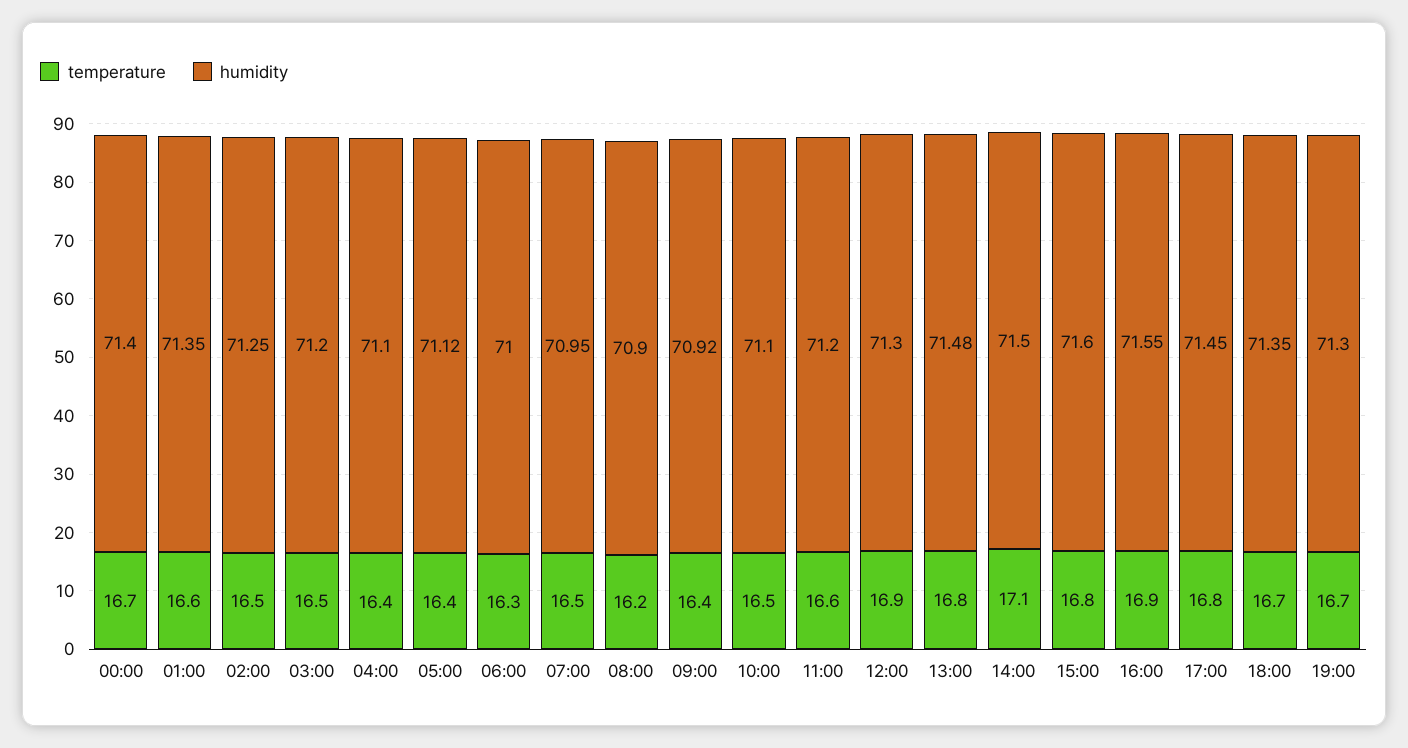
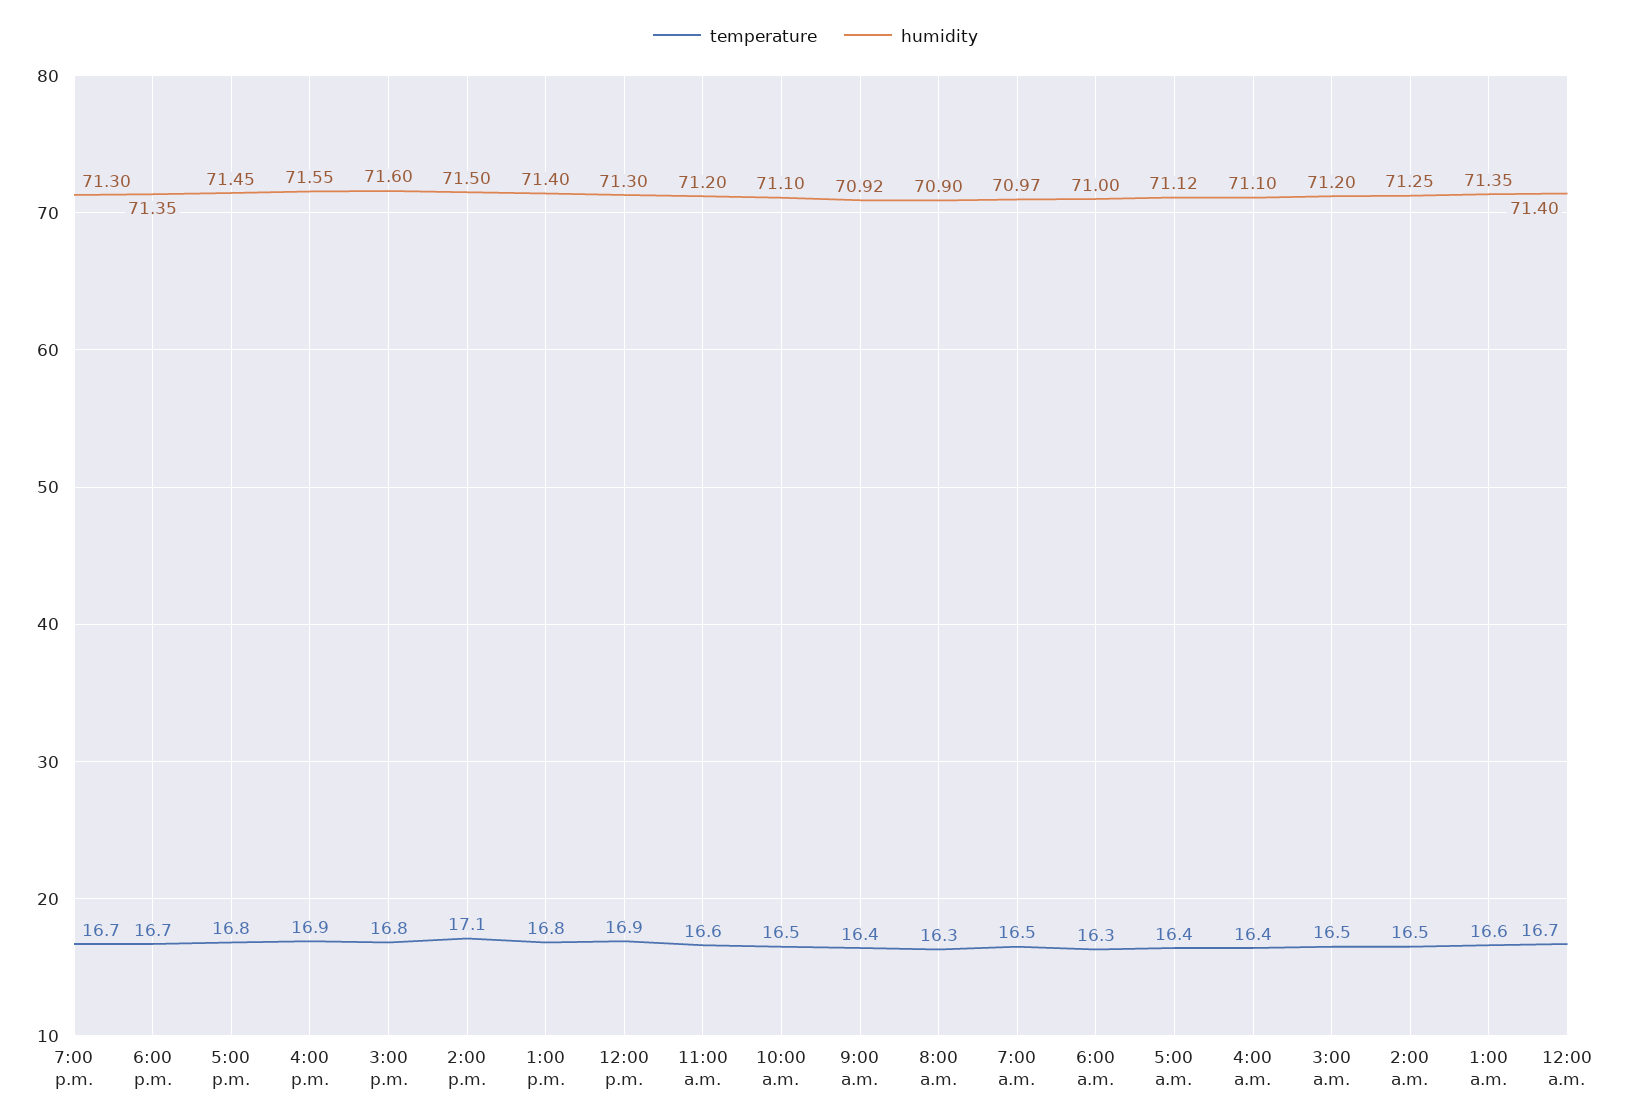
  {
    "temperature": {
      "00:00": 16.7,
      "01:00": 16.6,
      "02:00": 16.5,
      "03:00": 16.5,
      "04:00": 16.4,
      "05:00": 16.4,
      "06:00": 16.3,
      "07:00": 16.5,
-     "08:00": 16.2,
+     "08:00": 16.3,
      "09:00": 16.4,
      "10:00": 16.5,
      "11:00": 16.6,
      "12:00": 16.9,
      "13:00": 16.8,
      "14:00": 17.1,
      "15:00": 16.8,
      "16:00": 16.9,
      "17:00": 16.8,
      "18:00": 16.7,
      "19:00": 16.7
    },
    "humidity": {
      "00:00": 71.4,
      "01:00": 71.35,
      "02:00": 71.25,
      "03:00": 71.2,
      "04:00": 71.1,
      "05:00": 71.12,
      "06:00": 71,
-     "07:00": 70.95,
+     "07:00": 70.97,
      "08:00": 70.9,
      "09:00": 70.92,
      "10:00": 71.1,
      "11:00": 71.2,
      "12:00": 71.3,
-     "13:00": 71.48,
+     "13:00": 71.4,
      "14:00": 71.5,
      "15:00": 71.6,
      "16:00": 71.55,
      "17:00": 71.45,
      "18:00": 71.35,
      "19:00": 71.3
    }
  }

